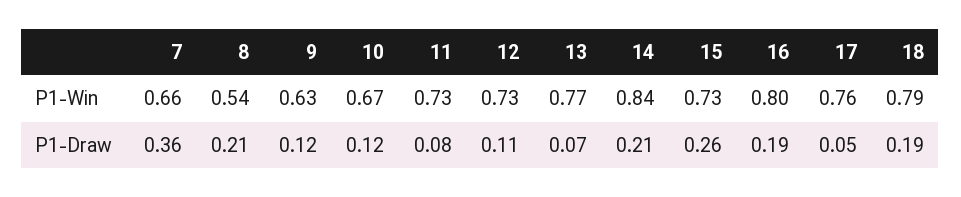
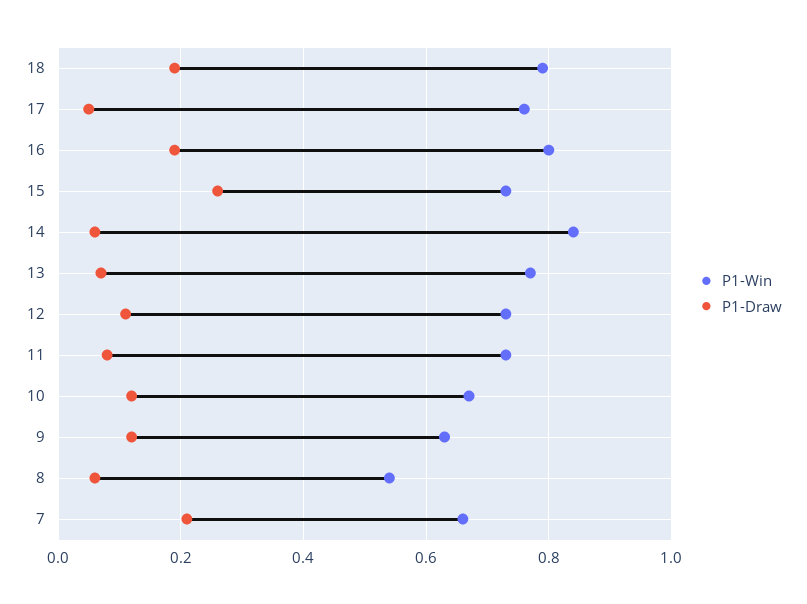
  {
    "P1-Win": {
      "7": 0.66,
      "8": 0.54,
      "9": 0.63,
      "10": 0.67,
      "11": 0.73,
      "12": 0.73,
      "13": 0.77,
      "14": 0.84,
      "15": 0.73,
      "16": 0.8,
      "17": 0.76,
      "18": 0.79
    },
    "P1-Draw": {
-     "7": 0.36,
+     "7": 0.2,
-     "8": 0.21,
+     "8": 0.05,
      "9": 0.12,
      "10": 0.12,
      "11": 0.08,
      "12": 0.11,
      "13": 0.07,
-     "14": 0.21,
+     "14": 0.05,
      "15": 0.26,
      "16": 0.19,
      "17": 0.05,
      "18": 0.19
    }
  }

